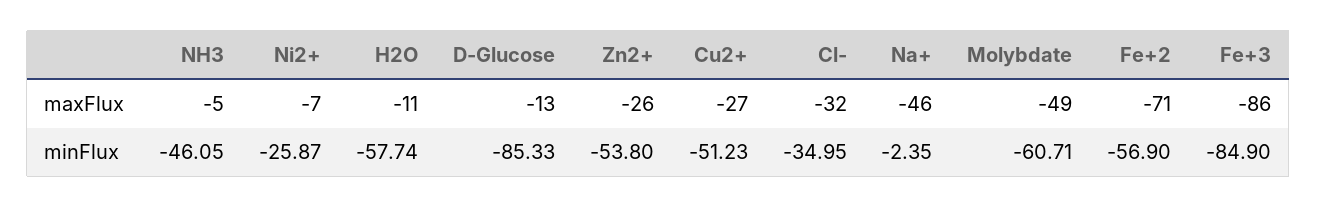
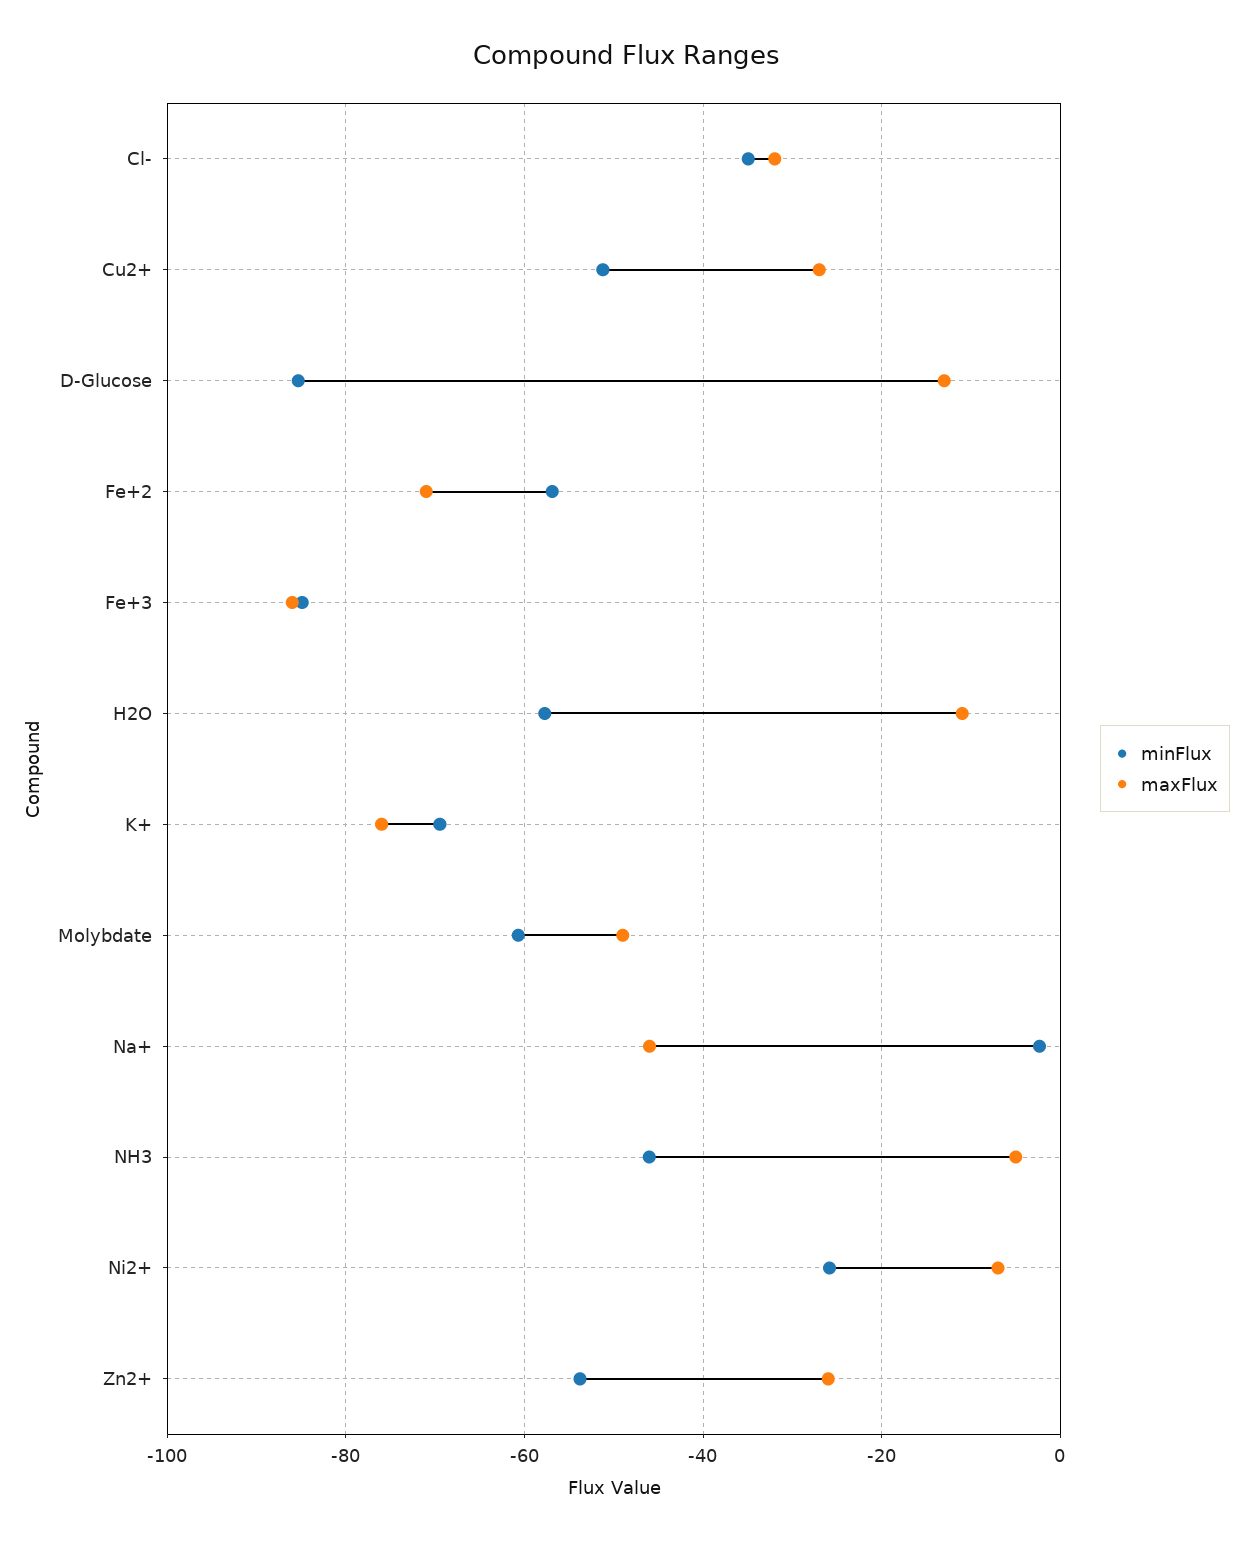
  {
    "maxFlux": {
      "NH3": -5,
      "Ni2+": -7,
      "H2O": -11,
      "D-Glucose": -13,
      "Zn2+": -26,
      "Cu2+": -27,
      "Cl-": -32,
      "Na+": -46,
      "Molybdate": -49,
      "Fe+2": -71,
-     "Fe+3": -86
+     "Fe+3": -86,
+     "K+": -76
    },
    "minFlux": {
      "NH3": -46.05,
      "Ni2+": -25.87,
      "H2O": -57.74,
      "D-Glucose": -85.33,
      "Zn2+": -53.8,
      "Cu2+": -51.23,
      "Cl-": -34.95,
      "Na+": -2.35,
      "Molybdate": -60.71,
      "Fe+2": -56.9,
-     "Fe+3": -84.9
+     "Fe+3": -84.9,
+     "K+": -70
    }
  }

